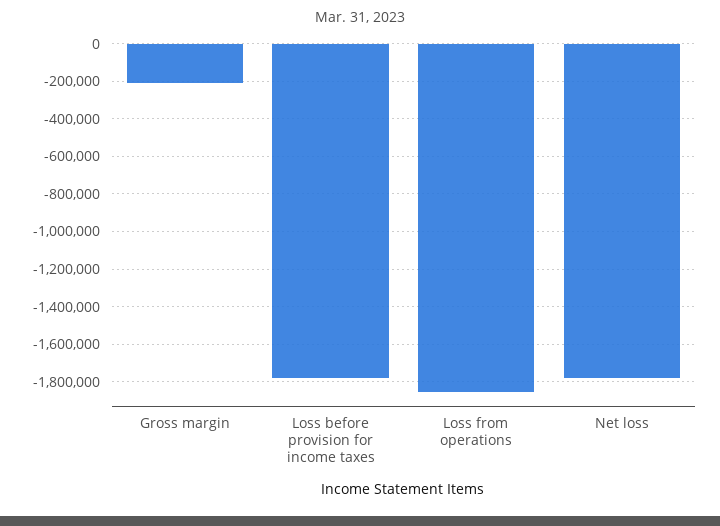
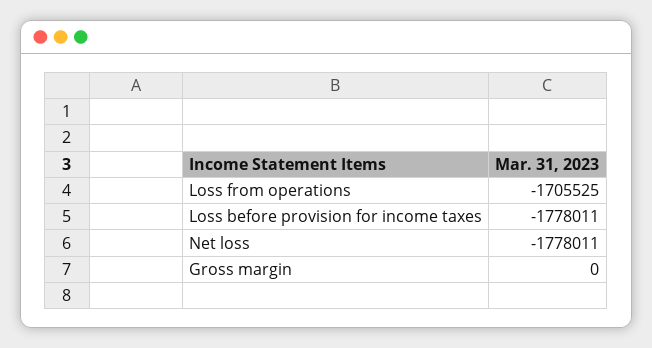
  {
-   "Gross margin": -200000,
+   "Gross margin": 0,
    "Loss before provision for income taxes": -1778011,
-   "Loss from operations": -1850000,
+   "Loss from operations": -1705525,
    "Net loss": -1778011
  }

